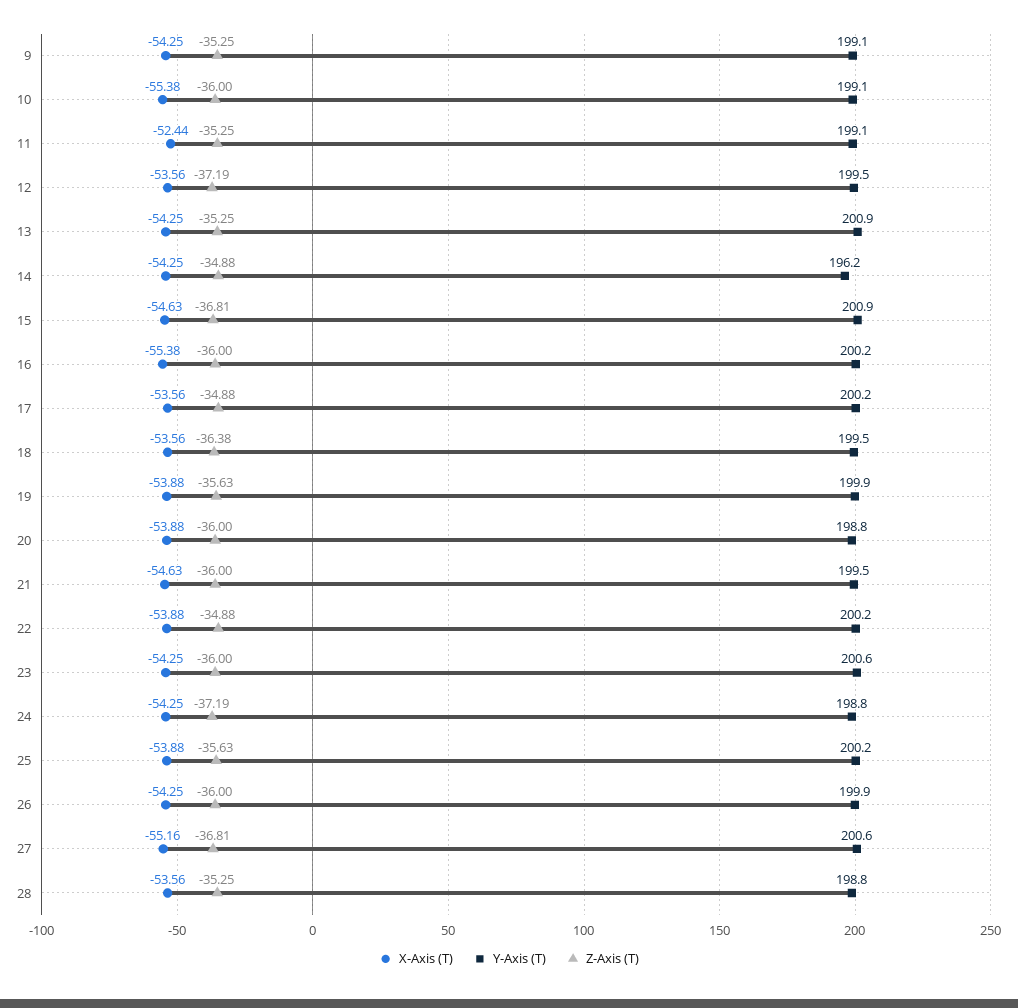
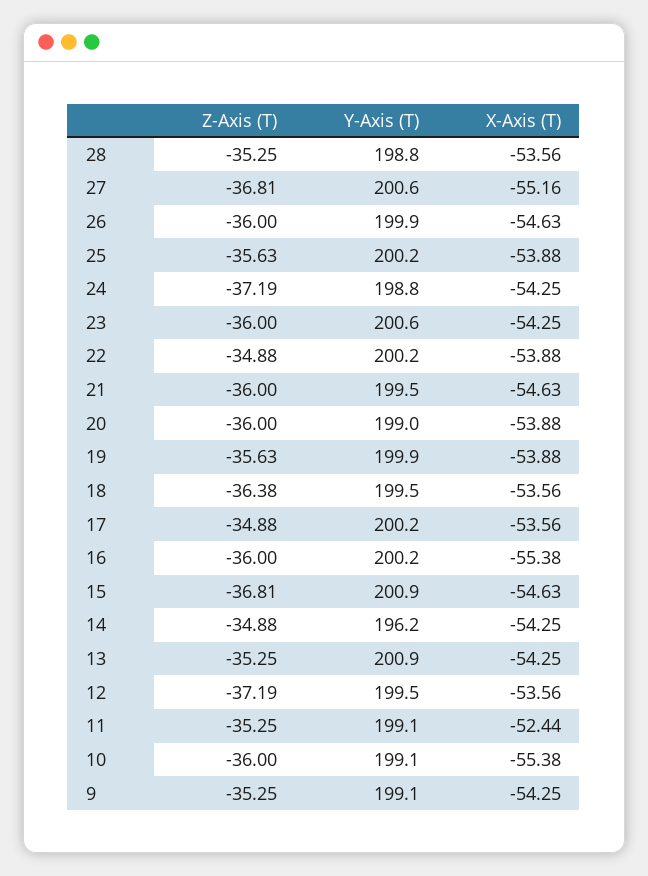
  {
    "X-Axis (T)": {
      "9": -54.25,
      "10": -55.38,
      "11": -52.44,
      "12": -53.56,
      "13": -54.25,
      "14": -54.25,
      "15": -54.63,
      "16": -55.38,
      "17": -53.56,
      "18": -53.56,
      "19": -53.88,
      "20": -53.88,
      "21": -54.63,
      "22": -53.88,
      "23": -54.25,
      "24": -54.25,
      "25": -53.88,
-     "26": -54.25,
+     "26": -54.63,
      "27": -55.16,
      "28": -53.56
    },
    "Y-Axis (T)": {
      "9": 199.1,
      "10": 199.1,
      "11": 199.1,
      "12": 199.5,
      "13": 200.9,
      "14": 196.2,
      "15": 200.9,
      "16": 200.2,
      "17": 200.2,
      "18": 199.5,
      "19": 199.9,
-     "20": 198.8,
+     "20": 199,
      "21": 199.5,
      "22": 200.2,
      "23": 200.6,
      "24": 198.8,
      "25": 200.2,
      "26": 199.9,
      "27": 200.6,
      "28": 198.8
    },
    "Z-Axis (T)": {
      "9": -35.25,
      "10": -36,
      "11": -35.25,
      "12": -37.19,
      "13": -35.25,
      "14": -34.88,
      "15": -36.81,
      "16": -36,
      "17": -34.88,
      "18": -36.38,
      "19": -35.63,
      "20": -36,
      "21": -36,
      "22": -34.88,
      "23": -36,
      "24": -37.19,
      "25": -35.63,
      "26": -36,
      "27": -36.81,
      "28": -35.25
    }
  }

